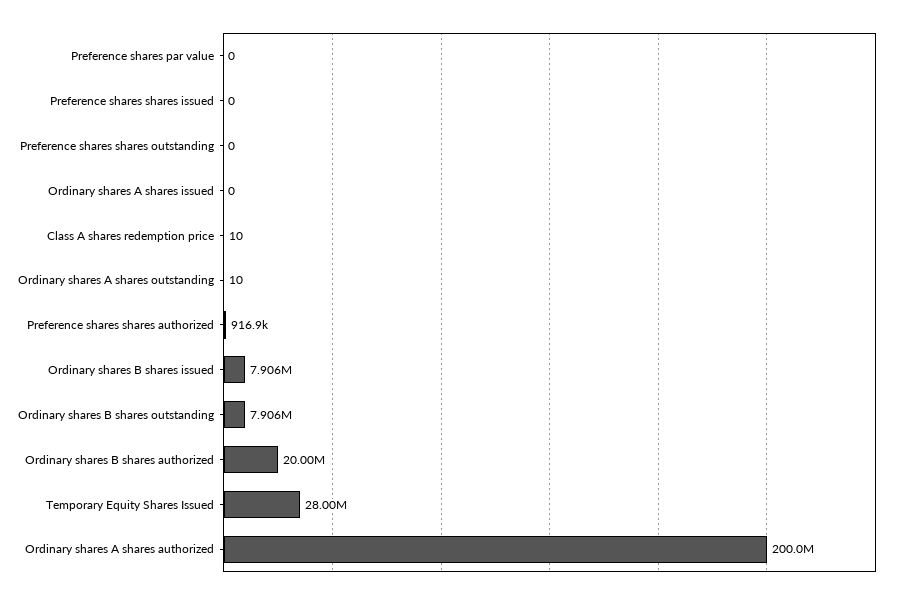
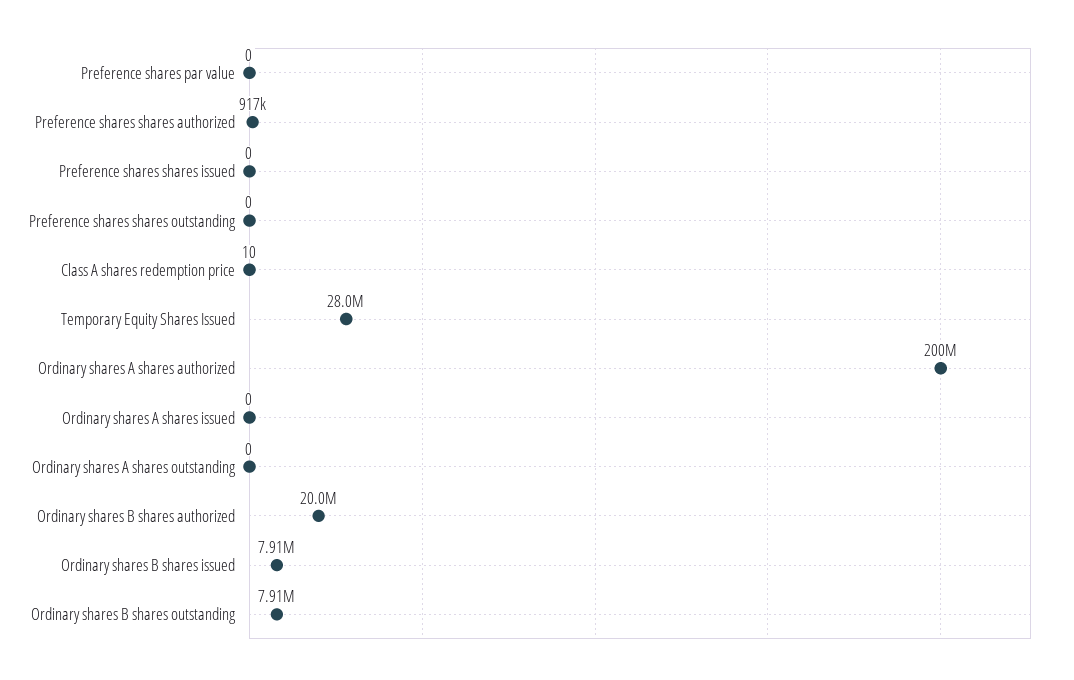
  {
    "Preference shares par value": 0,
    "Preference shares shares issued": 0,
    "Preference shares shares outstanding": 0,
    "Ordinary shares A shares issued": 0,
    "Class A shares redemption price": 10,
-   "Ordinary shares A shares outstanding": 10,
+   "Ordinary shares A shares outstanding": 0,
    "Preference shares shares authorized": 916900,
    "Ordinary shares B shares issued": 7906000,
    "Ordinary shares B shares outstanding": 7906000,
    "Ordinary shares B shares authorized": 20000000,
    "Temporary Equity Shares Issued": 28000000,
    "Ordinary shares A shares authorized": 200000000
  }

